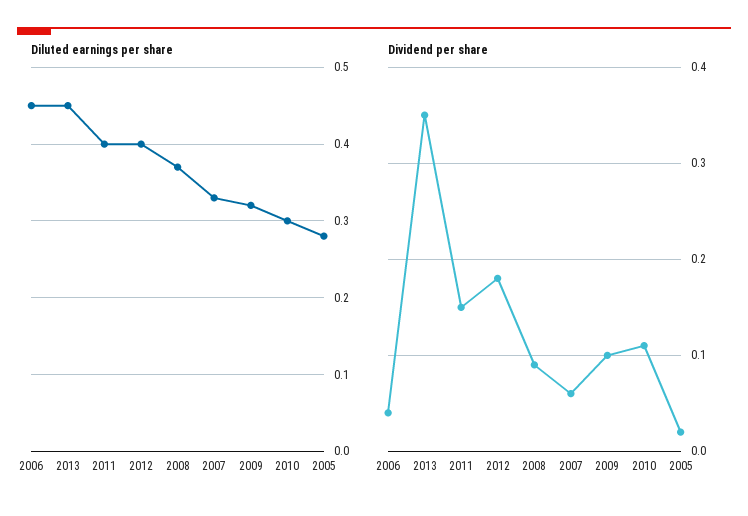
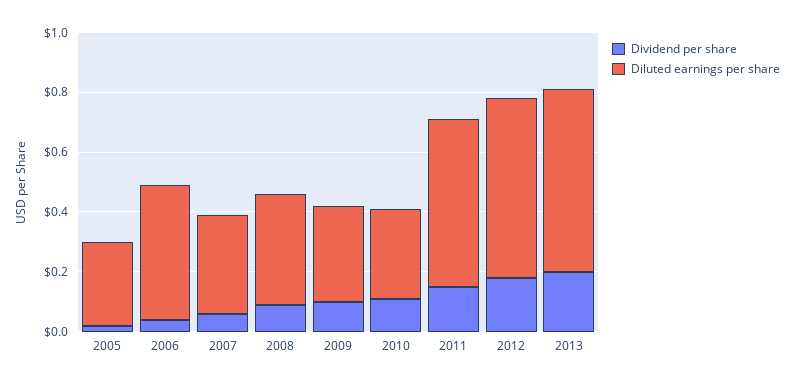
  {
    "Diluted earnings per share": {
      "2006": 0.45,
-     "2013": 0.45,
+     "2013": 0.6,
-     "2011": 0.4,
+     "2011": 0.55,
-     "2012": 0.4,
+     "2012": 0.6,
      "2008": 0.37,
      "2007": 0.33,
      "2009": 0.32,
      "2010": 0.3,
      "2005": 0.28
    },
    "Dividend per share": {
      "2006": 0.04,
-     "2013": 0.35,
+     "2013": 0.2,
      "2011": 0.15,
      "2012": 0.18,
      "2008": 0.09,
      "2007": 0.06,
      "2009": 0.1,
      "2010": 0.11,
      "2005": 0.02
    }
  }

